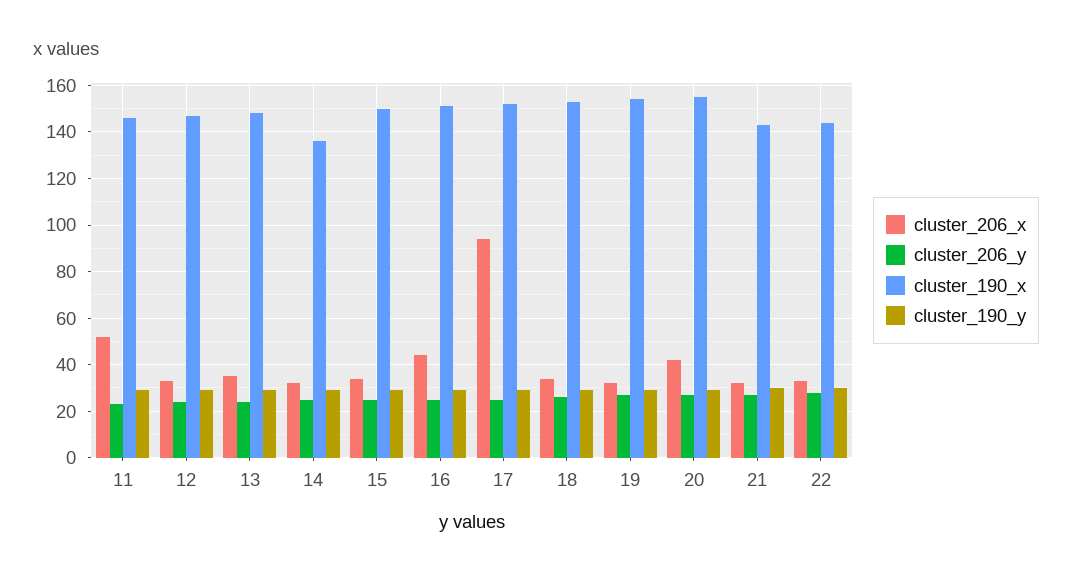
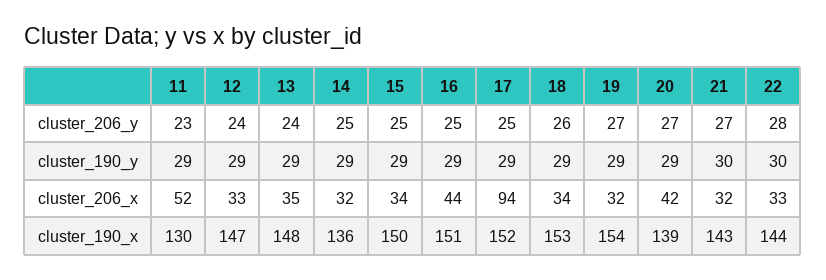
  {
    "cluster_206_x": {
      "11": 52,
      "12": 33,
      "13": 35,
      "14": 32,
      "15": 34,
      "16": 44,
      "17": 94,
      "18": 34,
      "19": 32,
      "20": 42,
      "21": 32,
      "22": 33
    },
    "cluster_206_y": {
      "11": 23,
      "12": 24,
      "13": 24,
      "14": 25,
      "15": 25,
      "16": 25,
      "17": 25,
      "18": 26,
      "19": 27,
      "20": 27,
      "21": 27,
      "22": 28
    },
    "cluster_190_x": {
-     "11": 145,
+     "11": 130,
      "12": 147,
      "13": 148,
      "14": 136,
      "15": 150,
      "16": 151,
      "17": 152,
      "18": 153,
      "19": 154,
-     "20": 155,
+     "20": 139,
      "21": 143,
      "22": 144
    },
    "cluster_190_y": {
      "11": 29,
      "12": 29,
      "13": 29,
      "14": 29,
      "15": 29,
      "16": 29,
      "17": 29,
      "18": 29,
      "19": 29,
      "20": 29,
      "21": 30,
      "22": 30
    }
  }

